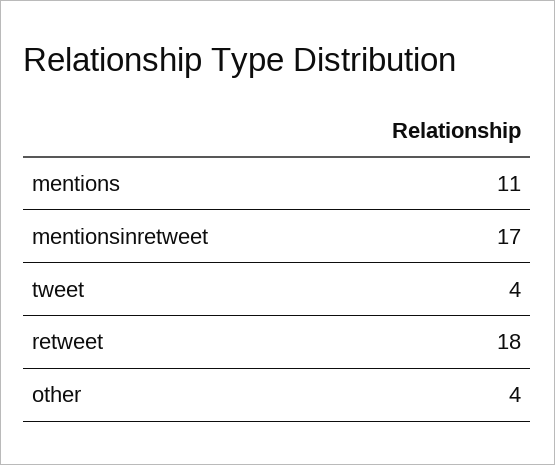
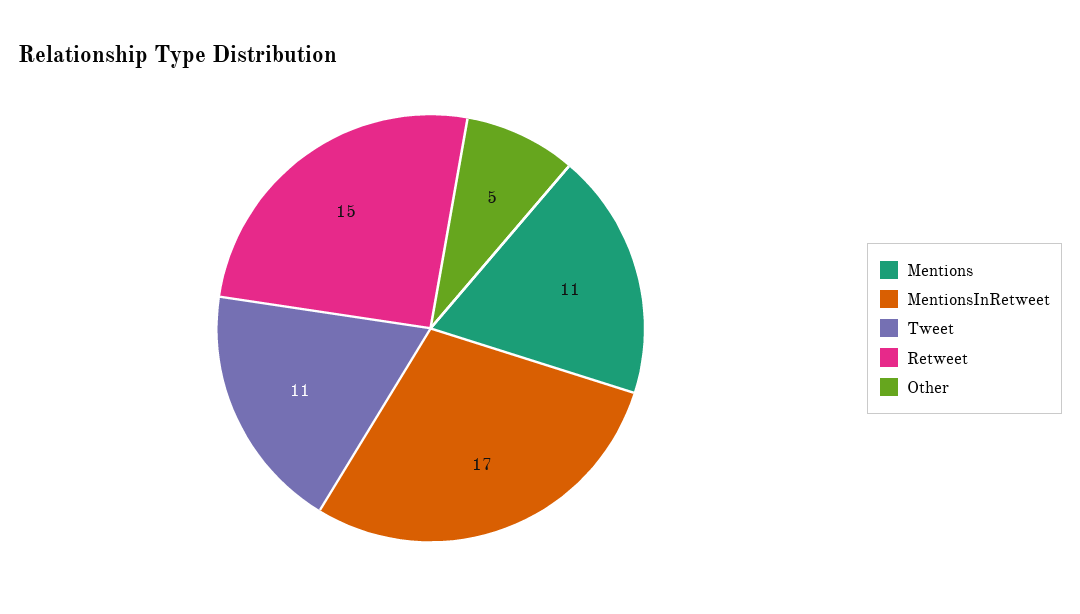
  {
    "mentions": 11,
    "mentionsinretweet": 17,
-   "tweet": 4,
+   "tweet": 11,
-   "retweet": 18,
+   "retweet": 15,
-   "other": 4
+   "other": 5
  }

